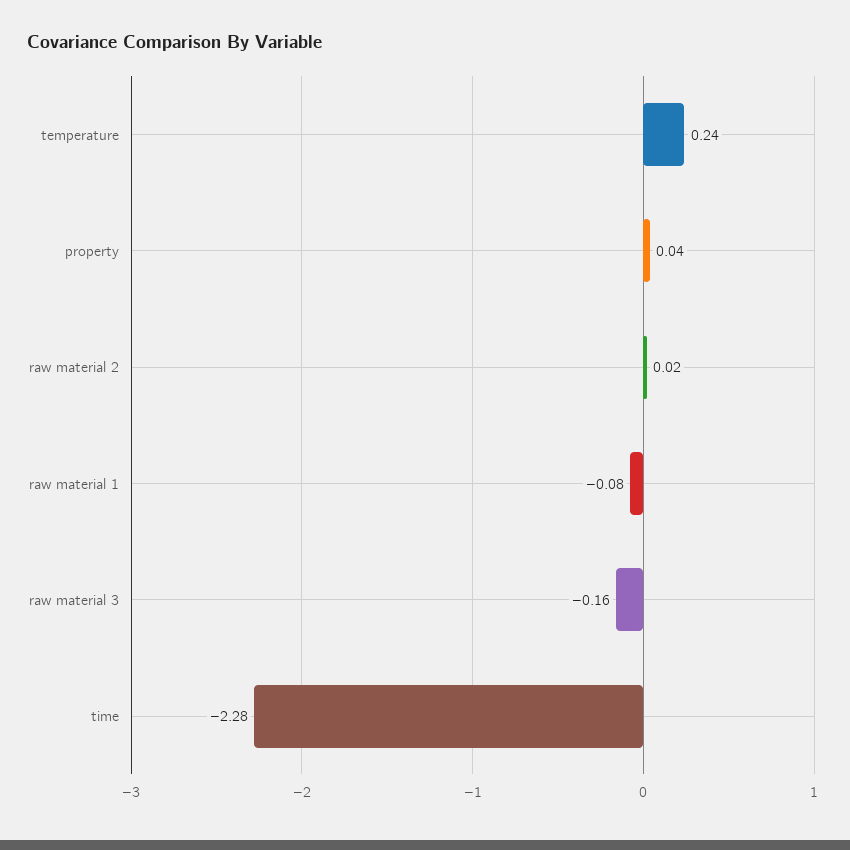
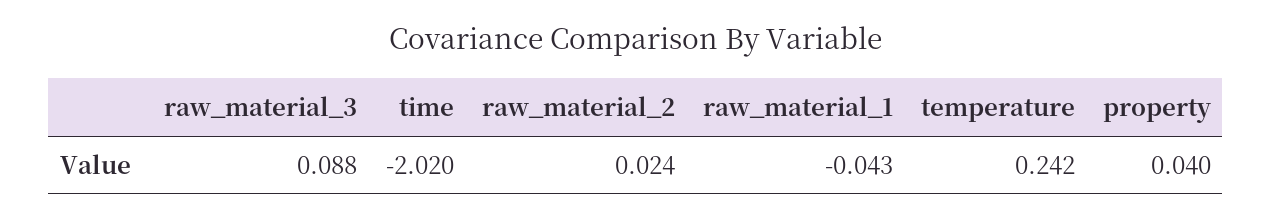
  {
    "temperature": 0.242,
    "property": 0.04,
    "raw material 2": 0.024,
-   "raw material 1": -0.08,
+   "raw material 1": -0.043,
-   "raw material 3": -0.16,
+   "raw material 3": 0.088,
-   "time": -2.28
+   "time": -2.02
  }

